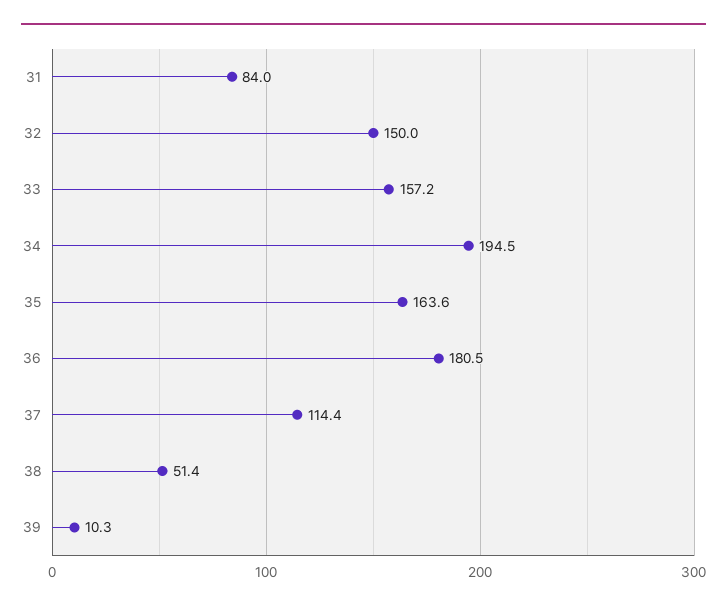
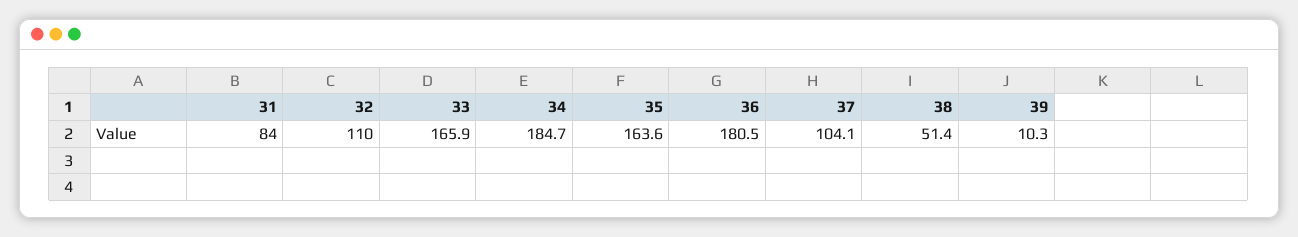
  {
    "31": 84,
-   "32": 150,
+   "32": 110,
-   "33": 157.2,
+   "33": 165.9,
-   "34": 194.5,
+   "34": 184.7,
    "35": 163.6,
    "36": 180.5,
-   "37": 114.4,
+   "37": 104.1,
    "38": 51.4,
    "39": 10.3
  }

